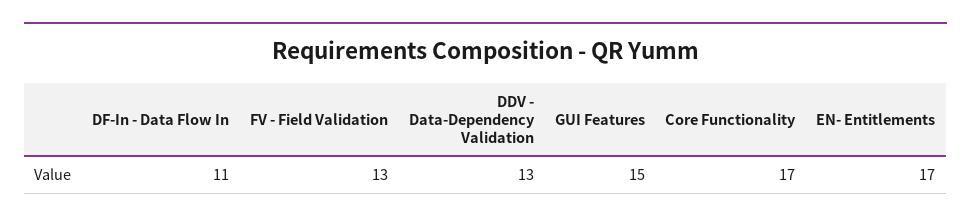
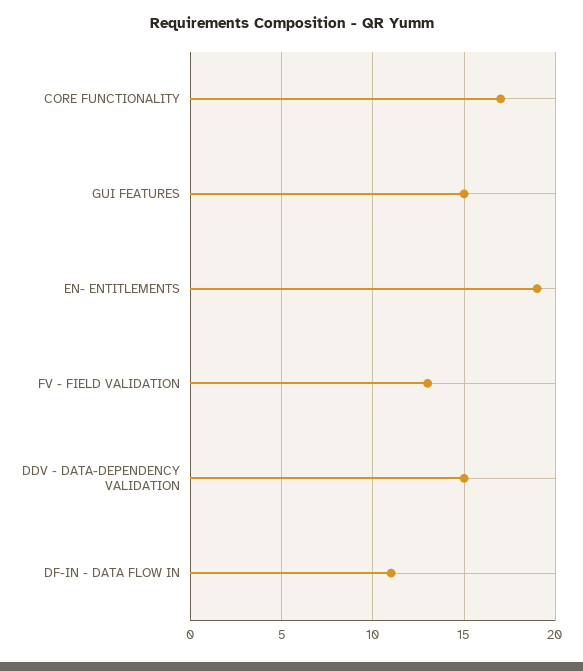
  {
    "DF-In - Data Flow In": 11,
    "FV - Field Validation": 13,
-   "DDV - Data-Dependency Validation": 13,
+   "DDV - Data-Dependency Validation": 15,
    "GUI Features": 15,
    "Core Functionality": 17,
-   "EN- Entitlements": 17
+   "EN- Entitlements": 19
  }

